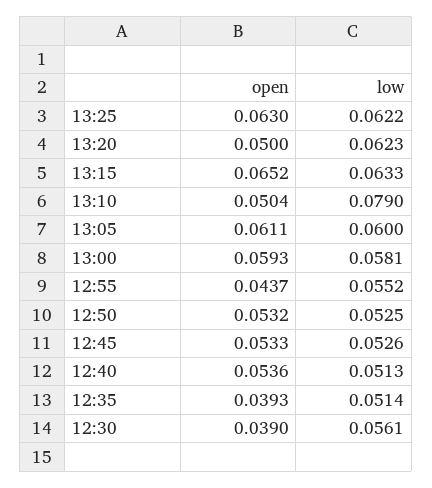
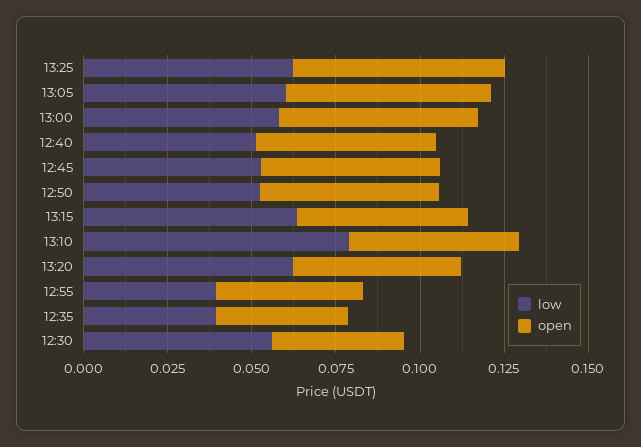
  {
    "open": {
      "13:25": 0.063,
      "13:20": 0.05,
-     "13:15": 0.0652,
+     "13:15": 0.05,
      "13:10": 0.0504,
      "13:05": 0.0611,
      "13:00": 0.0593,
      "12:55": 0.0437,
      "12:50": 0.0532,
      "12:45": 0.0533,
      "12:40": 0.0536,
      "12:35": 0.0393,
      "12:30": 0.039
    },
    "low": {
      "13:25": 0.0622,
      "13:20": 0.0623,
      "13:15": 0.0633,
      "13:10": 0.079,
      "13:05": 0.06,
      "13:00": 0.0581,
-     "12:55": 0.0552,
+     "12:55": 0.04,
      "12:50": 0.0525,
      "12:45": 0.0526,
      "12:40": 0.0513,
-     "12:35": 0.0514,
+     "12:35": 0.04,
      "12:30": 0.0561
    }
  }

